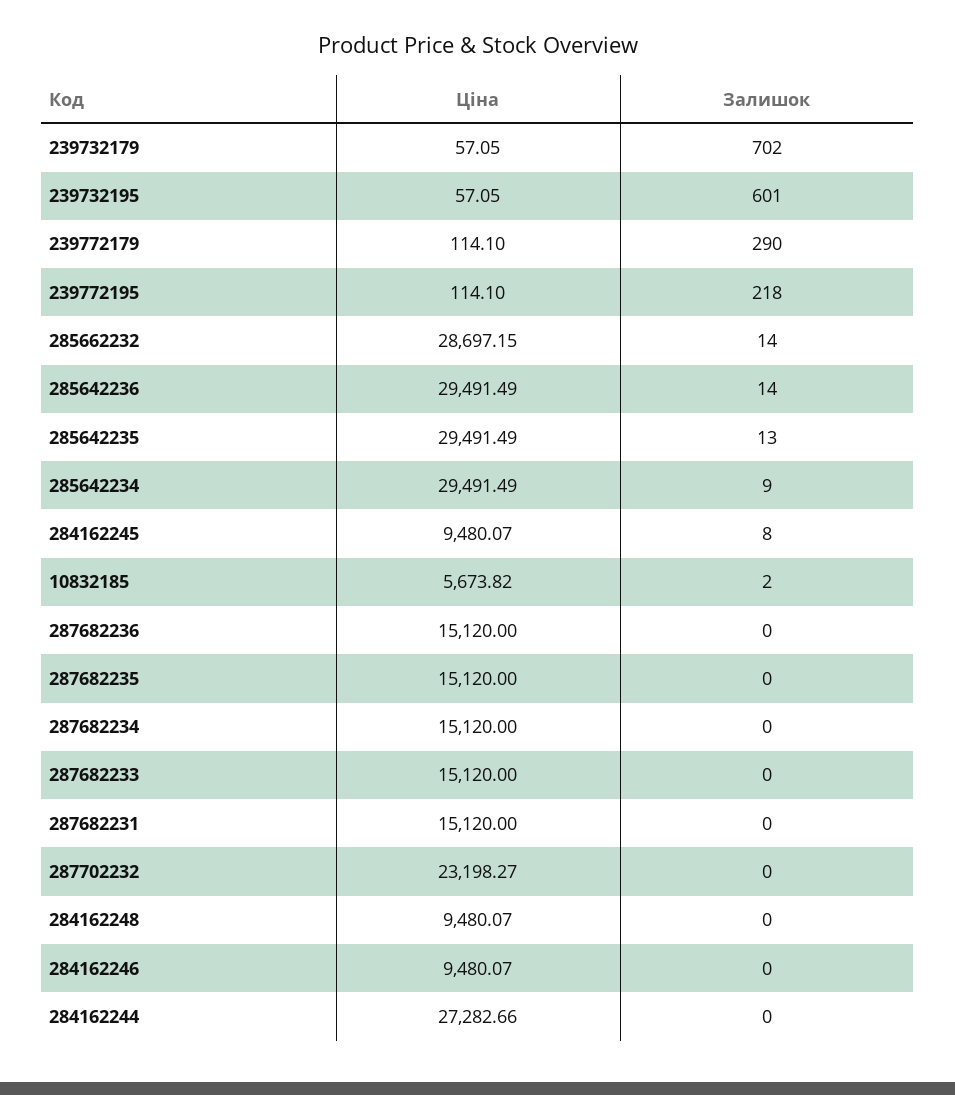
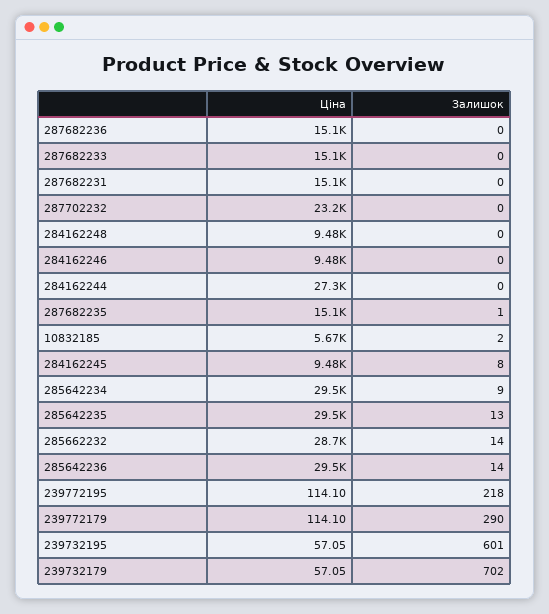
  {
    "Ціна": {
      "239732179": 57.05,
      "239732195": 57.05,
      "239772179": 114.1,
      "239772195": 114.1,
      "285662232": 28697.15,
      "285642236": 29491.49,
      "285642235": 29491.49,
      "285642234": 29491.49,
      "284162245": 9480.07,
      "10832185": 5673.82,
      "287682236": 15120,
      "287682235": 15120,
-     "287682234": 15120,
      "287682233": 15120,
      "287682231": 15120,
      "287702232": 23198.27,
      "284162248": 9480.07,
      "284162246": 9480.07,
      "284162244": 27282.66
    },
    "Залишок": {
      "239732179": 702,
      "239732195": 601,
      "239772179": 290,
      "239772195": 218,
      "285662232": 14,
      "285642236": 14,
      "285642235": 13,
      "285642234": 9,
      "284162245": 8,
      "10832185": 2,
      "287682236": 0,
-     "287682235": 0,
+     "287682235": 1,
-     "287682234": 0,
      "287682233": 0,
      "287682231": 0,
      "287702232": 0,
      "284162248": 0,
      "284162246": 0,
      "284162244": 0
    }
  }

